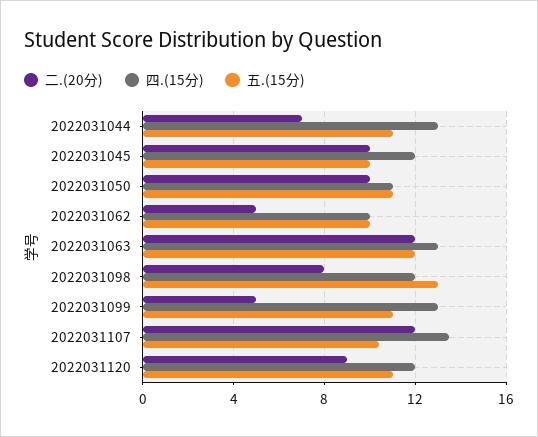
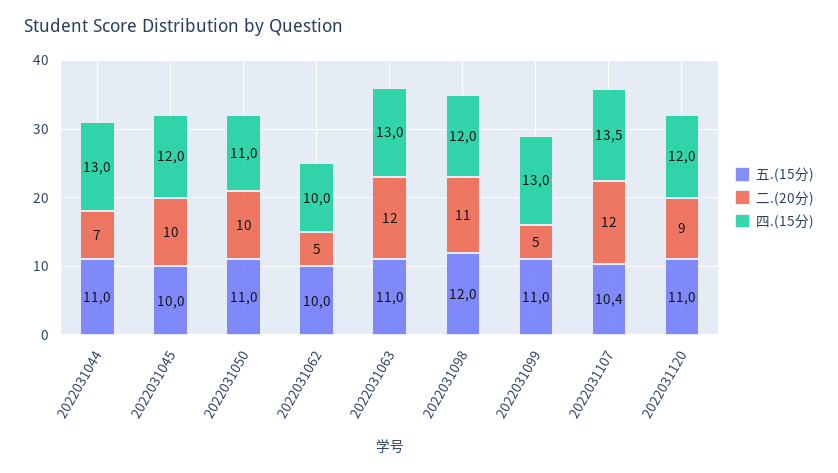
  {
    "二.(20分)": {
      "2022031044": 7,
      "2022031045": 10,
      "2022031050": 10,
      "2022031062": 5,
      "2022031063": 12,
-     "2022031098": 8,
+     "2022031098": 11,
      "2022031099": 5,
      "2022031107": 12,
      "2022031120": 9
    },
    "四.(15分)": {
      "2022031044": 13,
      "2022031045": 12,
      "2022031050": 11,
      "2022031062": 10,
      "2022031063": 13,
      "2022031098": 12,
      "2022031099": 13,
      "2022031107": 13.5,
      "2022031120": 12
    },
    "五.(15分)": {
      "2022031044": 11,
      "2022031045": 10,
      "2022031050": 11,
      "2022031062": 10,
-     "2022031063": 12,
+     "2022031063": 11,
-     "2022031098": 13,
+     "2022031098": 12,
      "2022031099": 11,
      "2022031107": 10.4,
      "2022031120": 11
    }
  }

